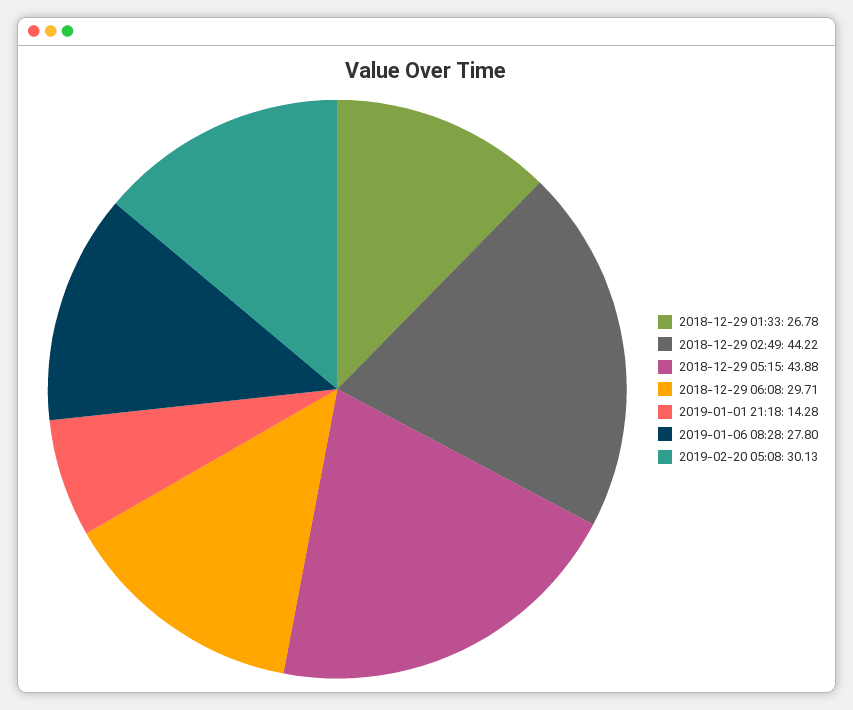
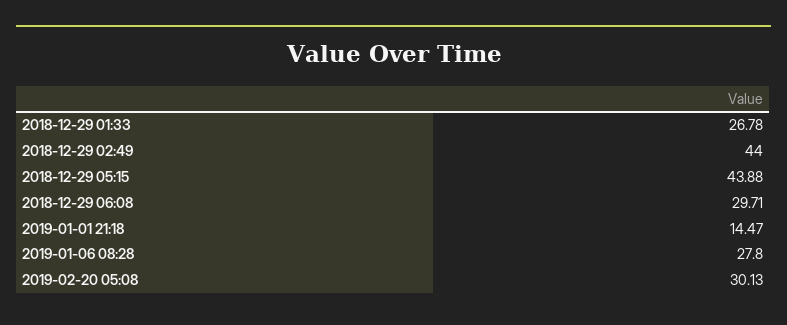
  {
    "2018-12-29 01:33": 26.78,
-   "2018-12-29 02:49": 44.22,
+   "2018-12-29 02:49": 44,
    "2018-12-29 05:15": 43.88,
    "2018-12-29 06:08": 29.71,
-   "2019-01-01 21:18": 14.28,
+   "2019-01-01 21:18": 14.47,
    "2019-01-06 08:28": 27.8,
    "2019-02-20 05:08": 30.13
  }

